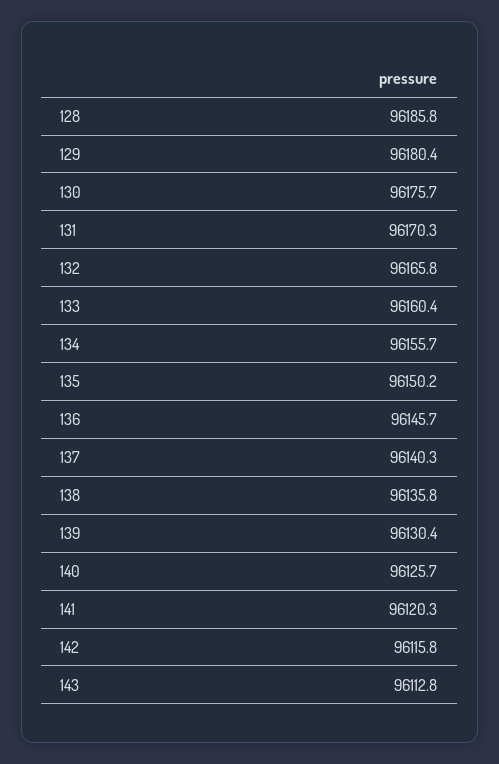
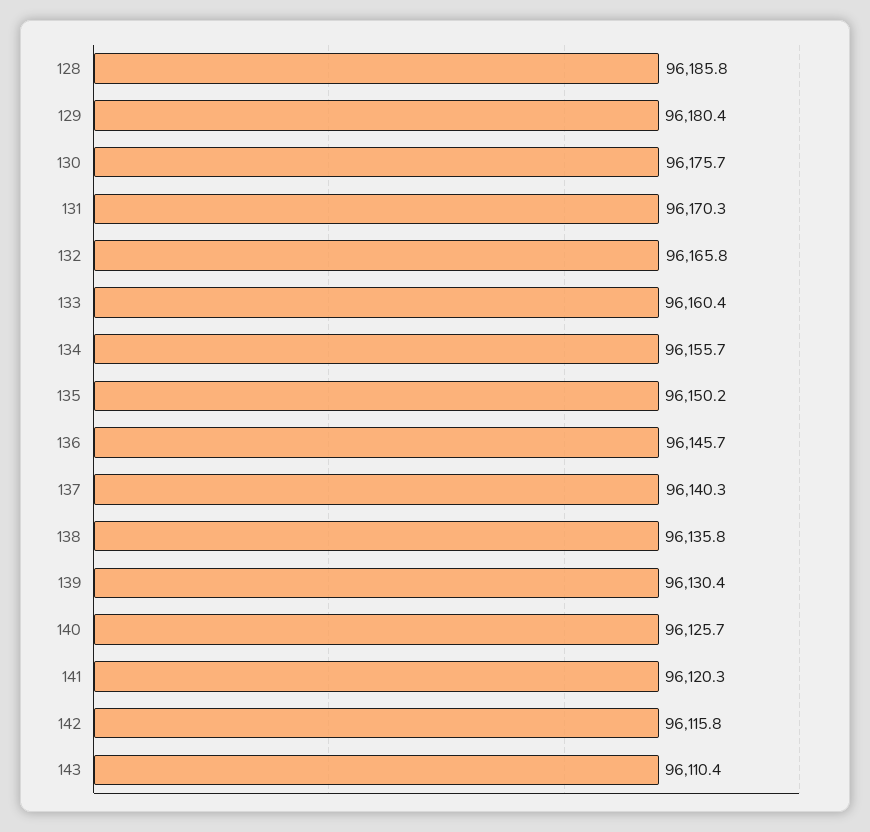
  {
    "128": 96185.8,
    "129": 96180.4,
    "130": 96175.7,
    "131": 96170.3,
    "132": 96165.8,
    "133": 96160.4,
    "134": 96155.7,
    "135": 96150.2,
    "136": 96145.7,
    "137": 96140.3,
    "138": 96135.8,
    "139": 96130.4,
    "140": 96125.7,
    "141": 96120.3,
    "142": 96115.8,
-   "143": 96112.8
+   "143": 96110.4
  }

